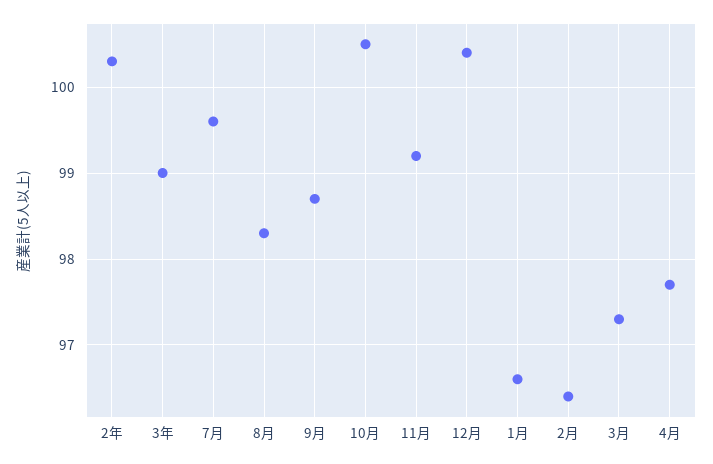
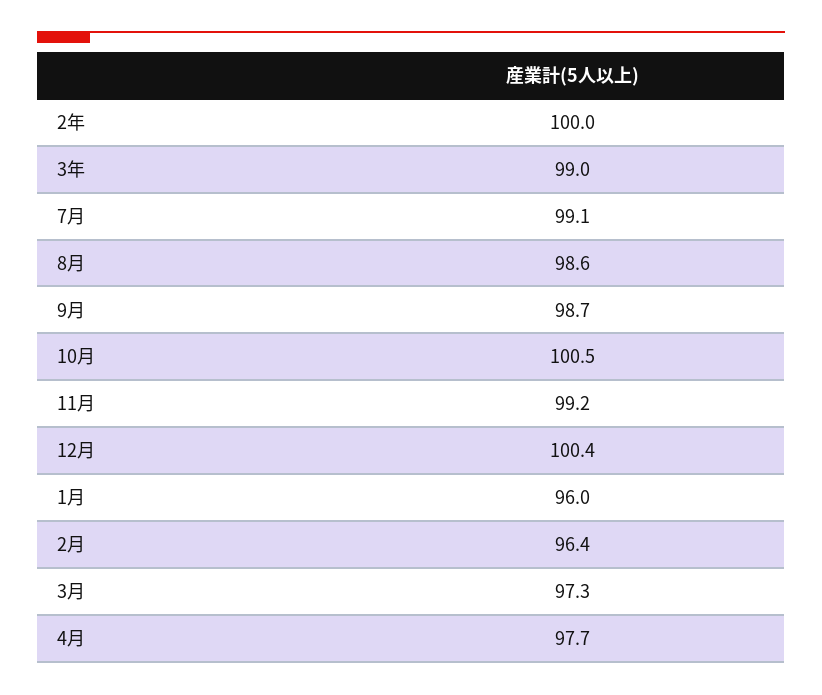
  {
-   "2年": 100.3,
+   "2年": 100,
    "3年": 99,
-   "7月": 99.6,
+   "7月": 99.1,
-   "8月": 98.3,
+   "8月": 98.6,
    "9月": 98.7,
    "10月": 100.5,
    "11月": 99.2,
    "12月": 100.4,
-   "1月": 96.6,
+   "1月": 96,
    "2月": 96.4,
    "3月": 97.3,
    "4月": 97.7
  }

